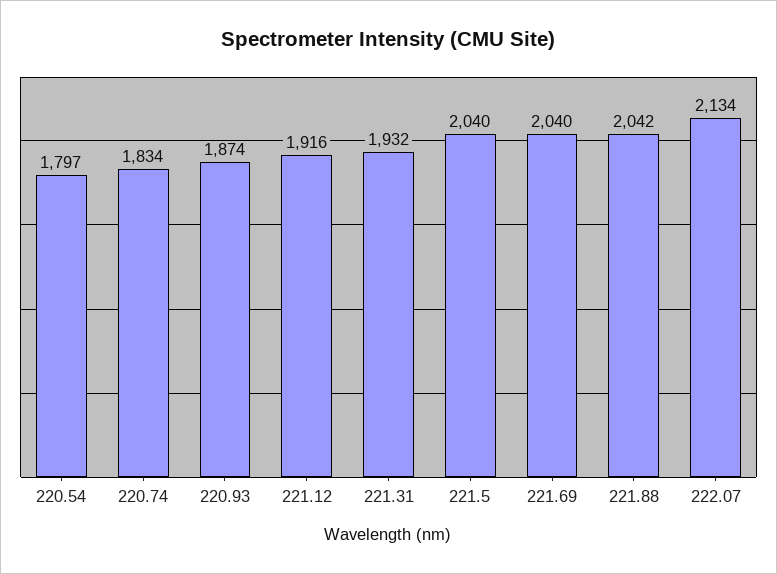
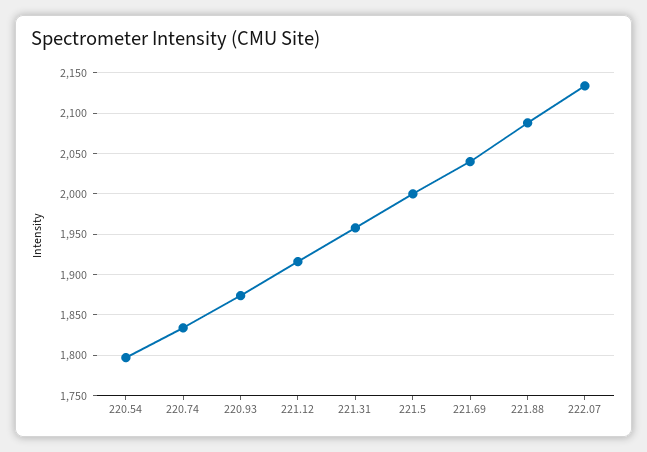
  {
    "220.54": 1797,
    "220.74": 1834,
    "220.93": 1874,
    "221.12": 1916,
-   "221.31": 1932,
+   "221.31": 1960,
-   "221.5": 2040,
+   "221.5": 2000,
    "221.69": 2040,
-   "221.88": 2042,
+   "221.88": 2090,
    "222.07": 2134
  }

